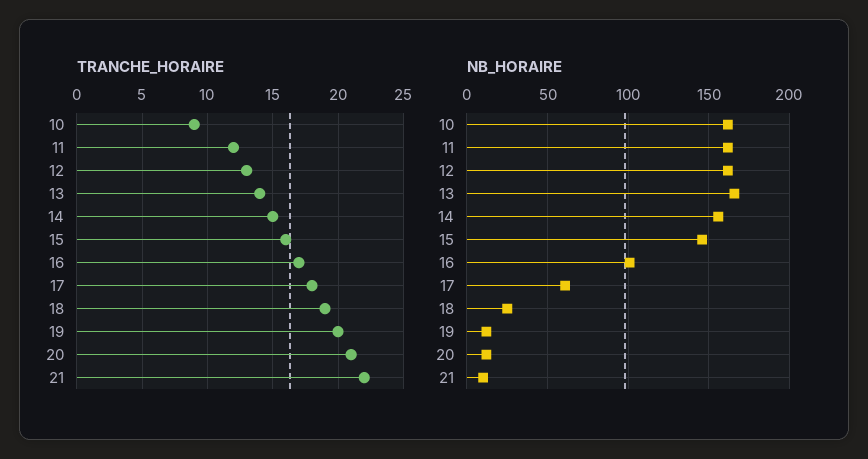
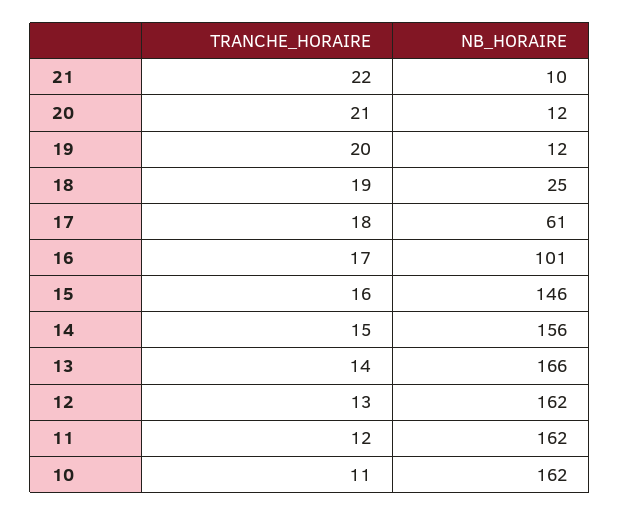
  {
    "TRANCHE_HORAIRE": {
-     "10": 9,
+     "10": 11,
      "11": 12,
      "12": 13,
      "13": 14,
      "14": 15,
      "15": 16,
      "16": 17,
      "17": 18,
      "18": 19,
      "19": 20,
      "20": 21,
      "21": 22
    },
    "NB_HORAIRE": {
      "10": 162,
      "11": 162,
      "12": 162,
      "13": 166,
      "14": 156,
      "15": 146,
      "16": 101,
      "17": 61,
      "18": 25,
      "19": 12,
      "20": 12,
      "21": 10
    }
  }

